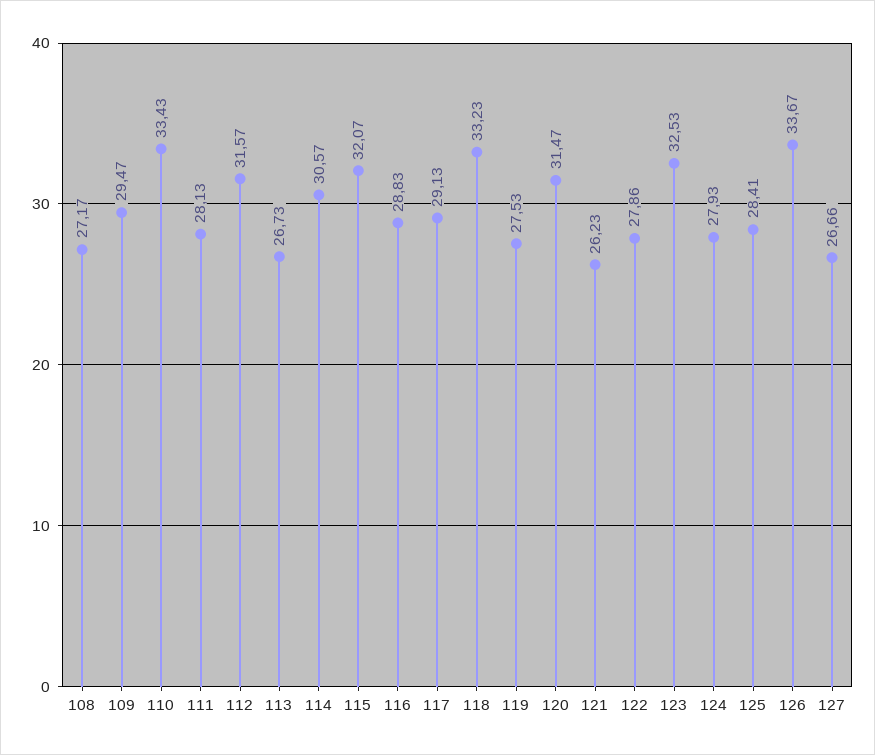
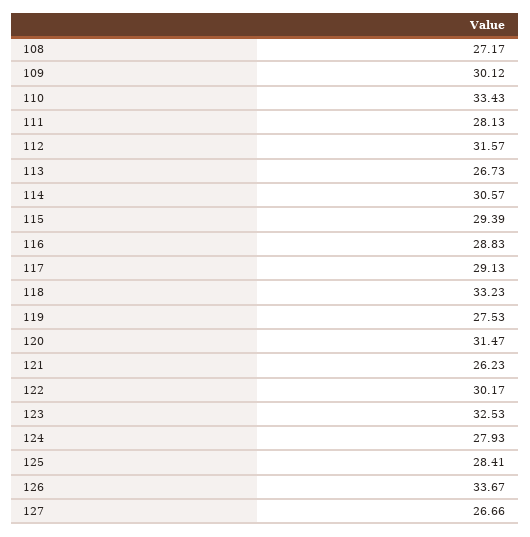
  {
    "108": 27.17,
-   "109": 29.47,
+   "109": 30.12,
    "110": 33.43,
    "111": 28.13,
    "112": 31.57,
    "113": 26.73,
    "114": 30.57,
-   "115": 32.07,
+   "115": 29.39,
    "116": 28.83,
    "117": 29.13,
    "118": 33.23,
    "119": 27.53,
    "120": 31.47,
    "121": 26.23,
-   "122": 27.86,
+   "122": 30.17,
    "123": 32.53,
    "124": 27.93,
    "125": 28.41,
    "126": 33.67,
    "127": 26.66
  }

